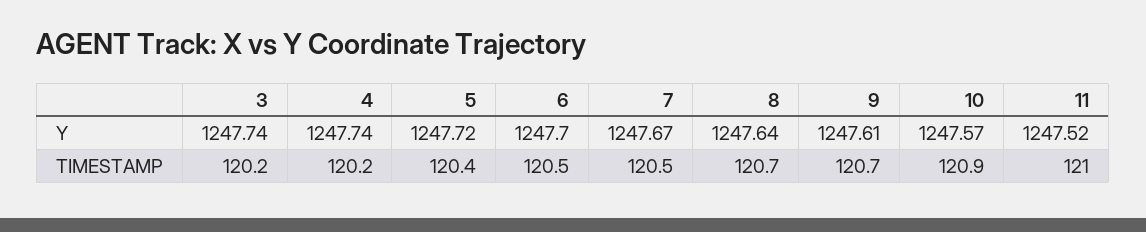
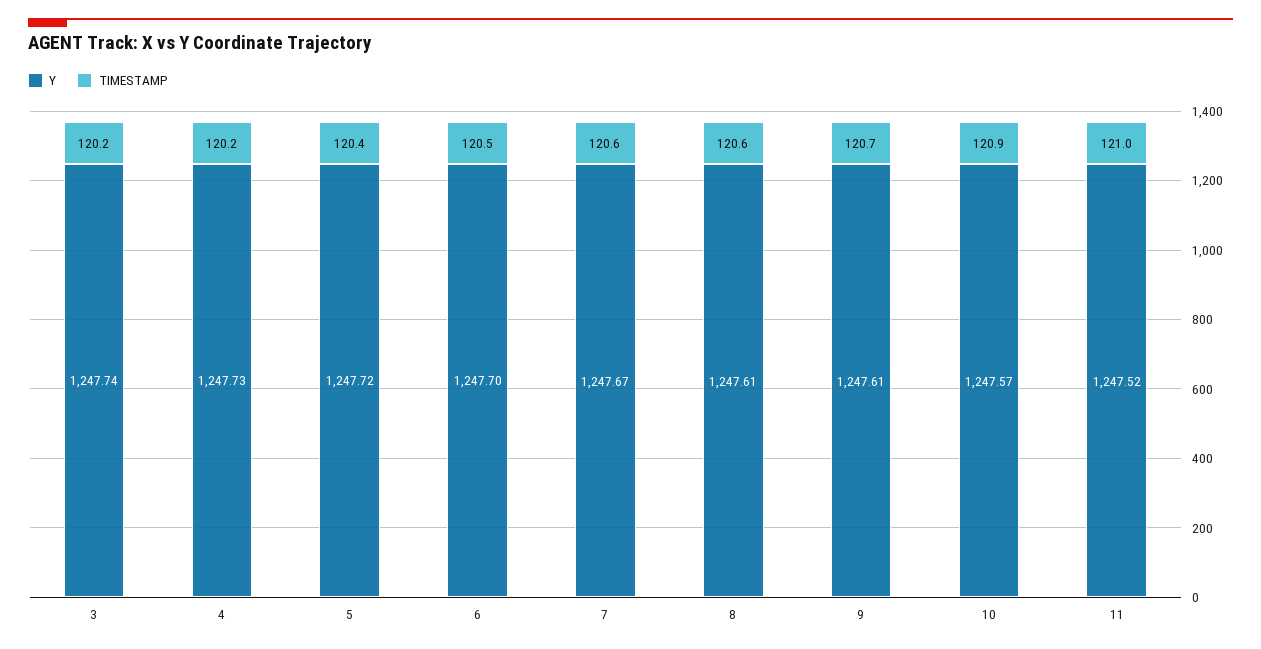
  {
    "Y": {
      "3": 1247.74,
-     "4": 1247.74,
+     "4": 1247.73,
      "5": 1247.72,
      "6": 1247.7,
      "7": 1247.67,
-     "8": 1247.64,
+     "8": 1247.61,
      "9": 1247.61,
      "10": 1247.57,
      "11": 1247.52
    },
    "TIMESTAMP": {
      "3": 120.2,
      "4": 120.2,
      "5": 120.4,
      "6": 120.5,
-     "7": 120.5,
+     "7": 120.6,
-     "8": 120.7,
+     "8": 120.6,
      "9": 120.7,
      "10": 120.9,
      "11": 121
    }
  }

